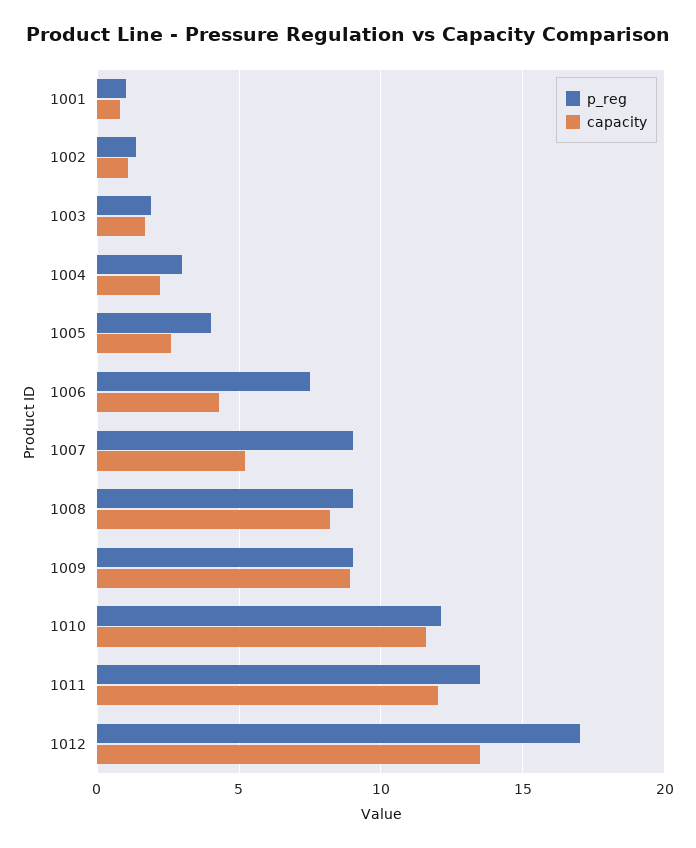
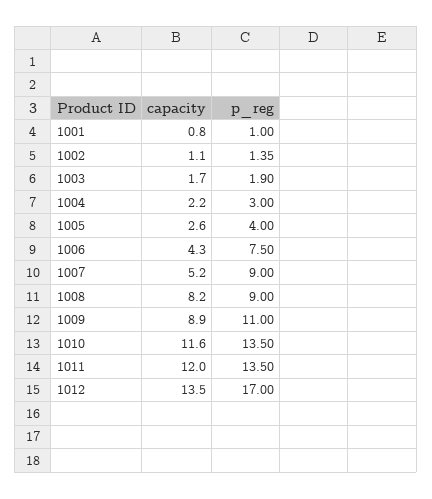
  {
    "p_reg": {
      "1001": 1,
      "1002": 1.35,
      "1003": 1.9,
      "1004": 3,
      "1005": 4,
      "1006": 7.5,
      "1007": 9,
      "1008": 9,
-     "1009": 9,
+     "1009": 11,
-     "1010": 12,
+     "1010": 13.5,
      "1011": 13.5,
      "1012": 17
    },
    "capacity": {
      "1001": 0.8,
      "1002": 1.1,
      "1003": 1.7,
      "1004": 2.2,
      "1005": 2.6,
      "1006": 4.3,
      "1007": 5.2,
      "1008": 8.2,
      "1009": 8.9,
      "1010": 11.6,
      "1011": 12,
      "1012": 13.5
    }
  }

